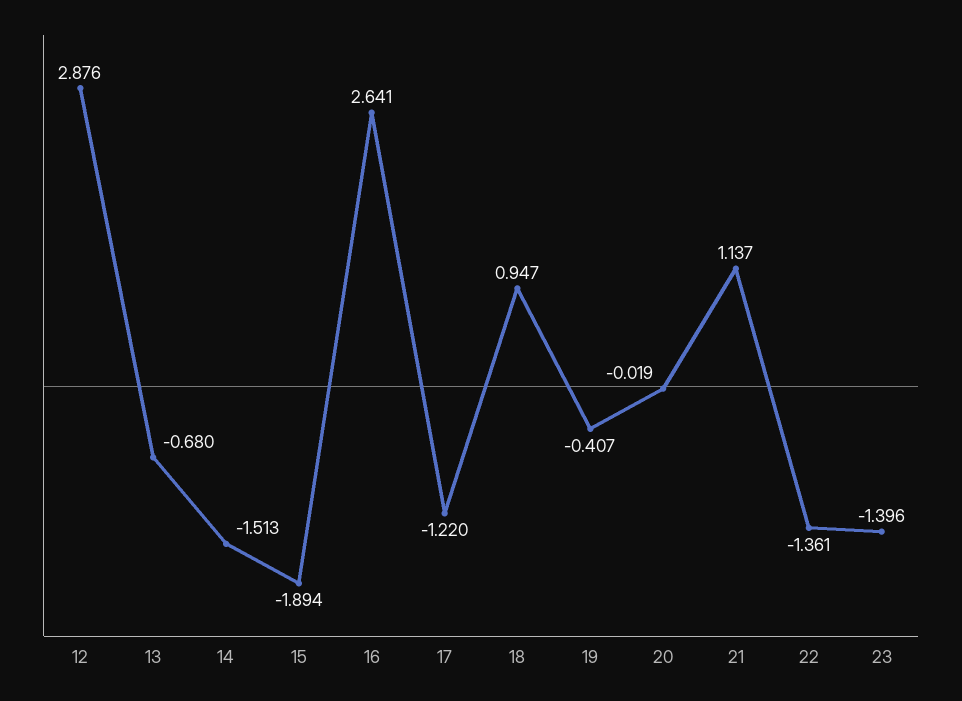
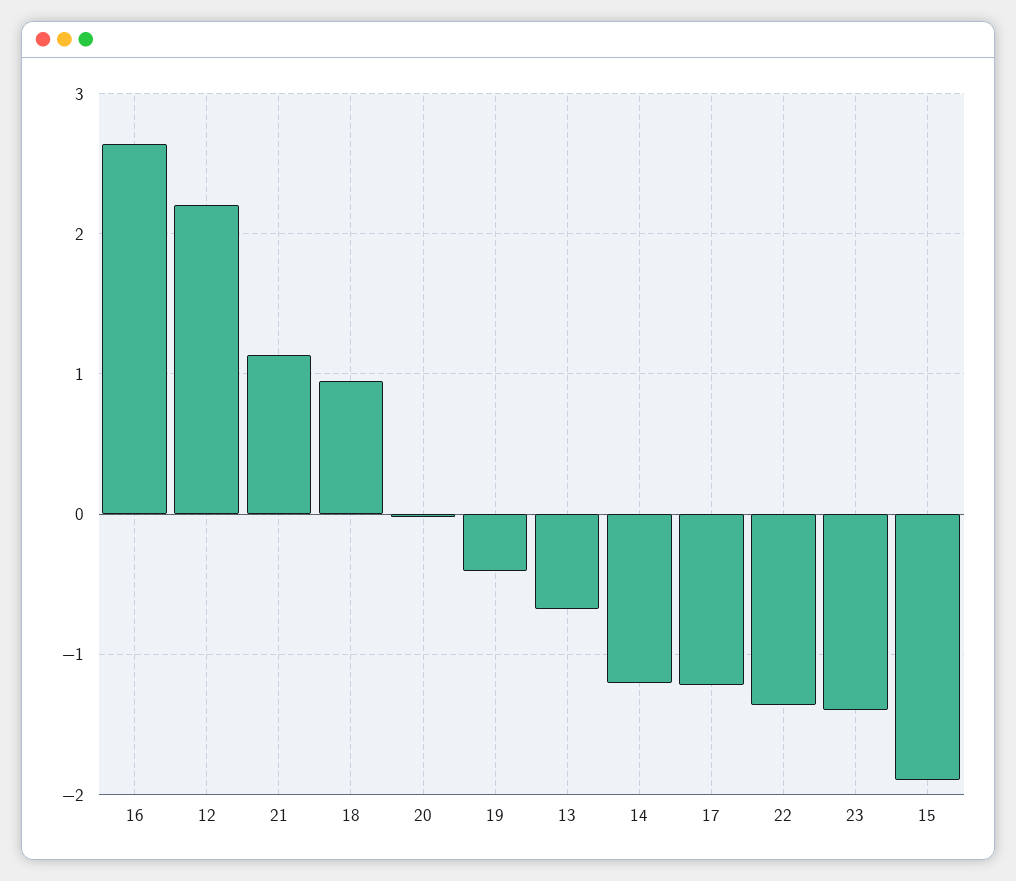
  {
-   "12": 2.876,
+   "12": 2.2,
    "13": -0.68,
-   "14": -1.513,
+   "14": -1.2,
    "15": -1.894,
    "16": 2.641,
    "17": -1.22,
    "18": 0.947,
    "19": -0.407,
    "20": -0.019,
    "21": 1.137,
    "22": -1.361,
    "23": -1.396
  }

